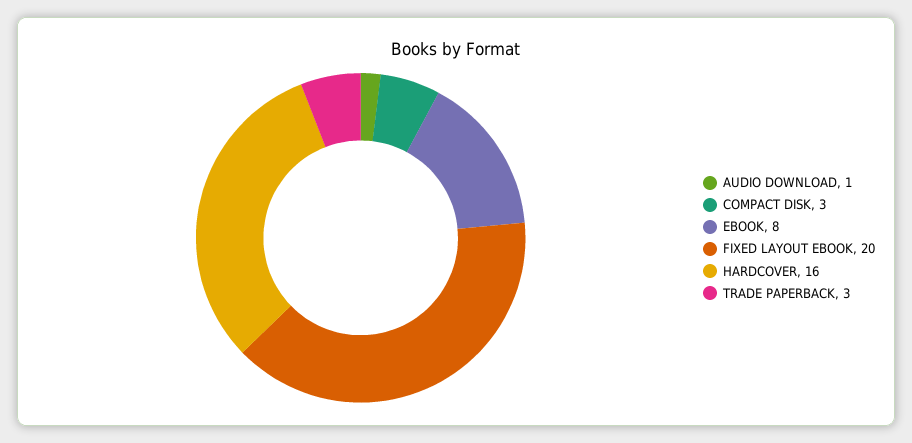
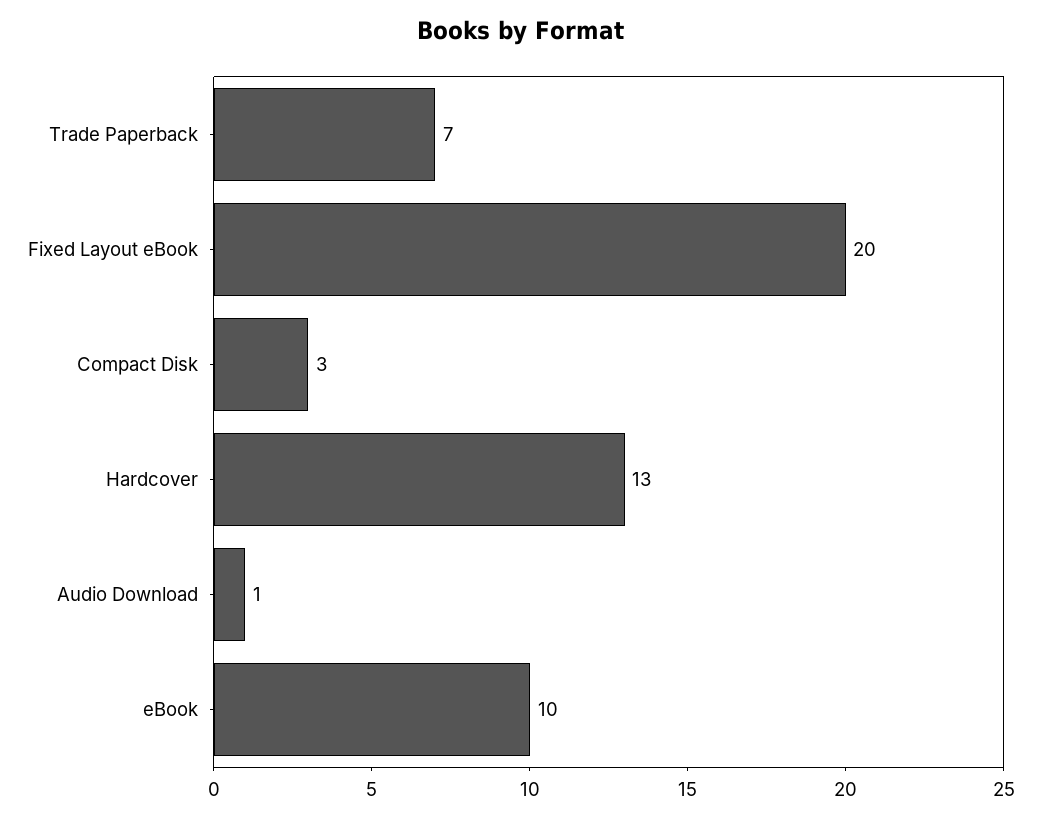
  {
    "AUDIO DOWNLOAD": 1,
    "COMPACT DISK": 3,
-   "EBOOK": 8,
+   "EBOOK": 10,
    "FIXED LAYOUT EBOOK": 20,
-   "HARDCOVER": 16,
+   "HARDCOVER": 13,
-   "TRADE PAPERBACK": 3
+   "TRADE PAPERBACK": 7
  }

